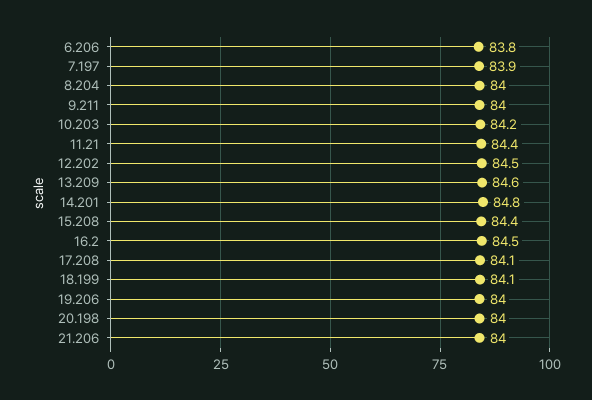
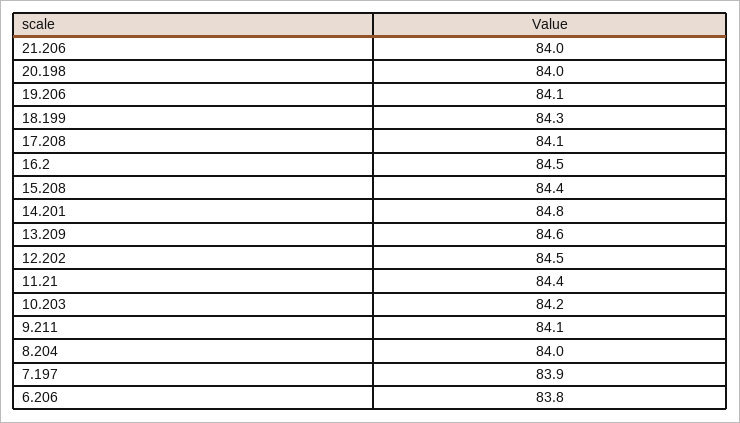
  {
    "6.206": 83.8,
    "7.197": 83.9,
    "8.204": 84,
-   "9.211": 84,
+   "9.211": 84.1,
    "10.203": 84.2,
    "11.21": 84.4,
    "12.202": 84.5,
    "13.209": 84.6,
    "14.201": 84.8,
    "15.208": 84.4,
    "16.2": 84.5,
    "17.208": 84.1,
-   "18.199": 84.1,
+   "18.199": 84.3,
-   "19.206": 84,
+   "19.206": 84.1,
    "20.198": 84,
    "21.206": 84
  }

